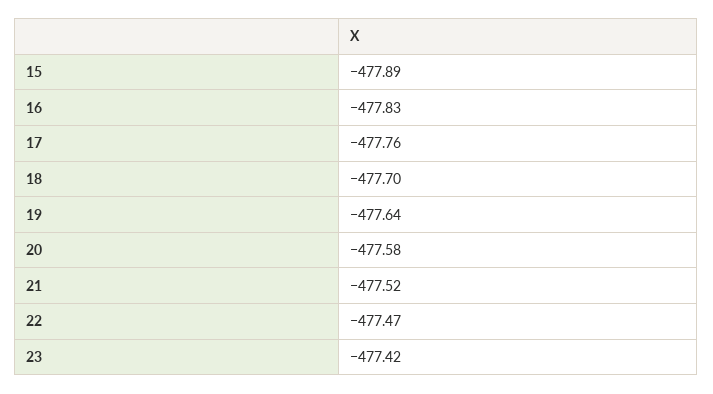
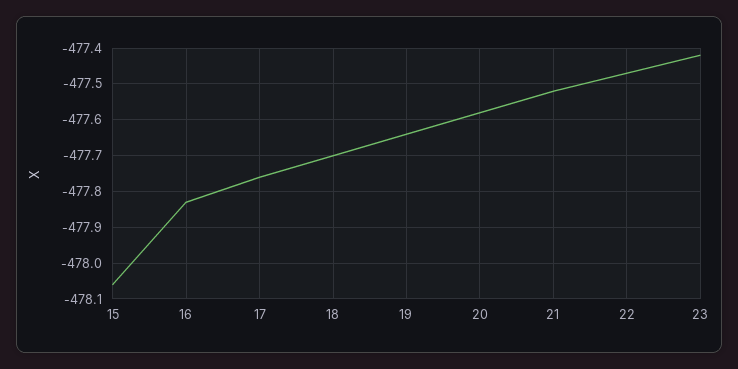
  {
-   "15": -477.89,
+   "15": -478.05,
    "16": -477.83,
    "17": -477.76,
    "18": -477.7,
    "19": -477.64,
    "20": -477.58,
    "21": -477.52,
    "22": -477.47,
    "23": -477.42
  }

